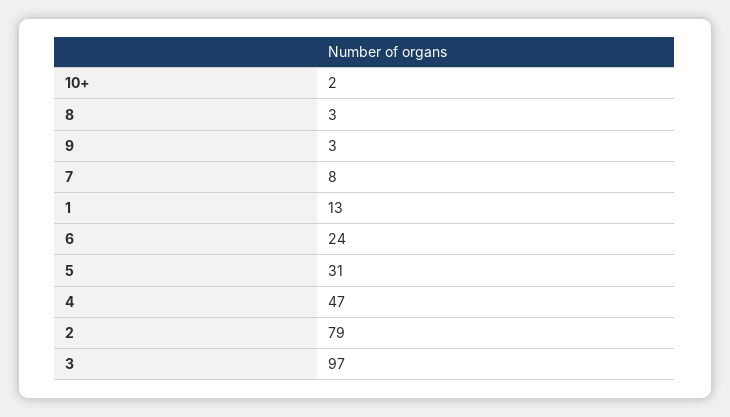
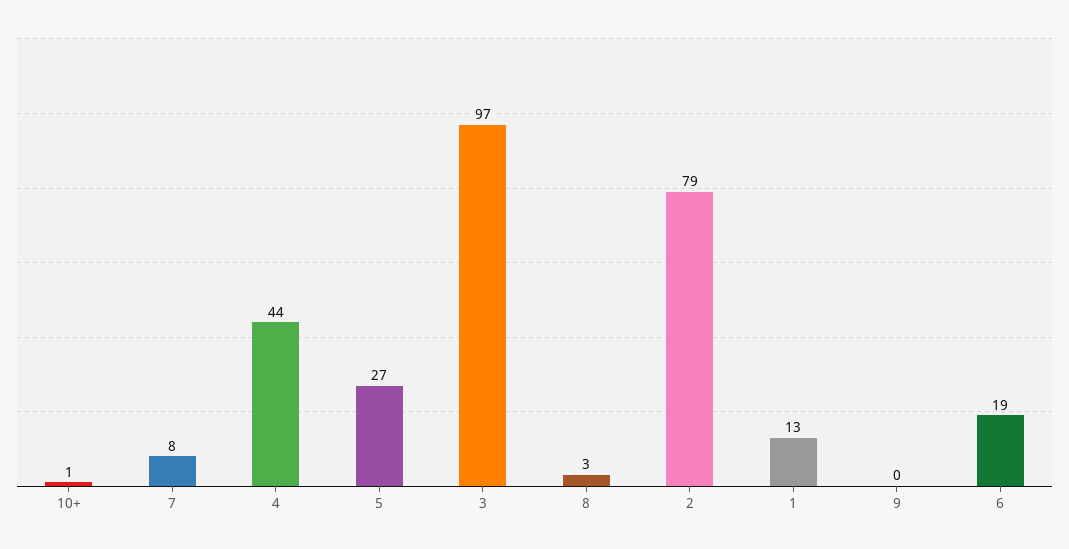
  {
-   "10+": 2,
+   "10+": 1,
    "8": 3,
-   "9": 3,
+   "9": 0,
    "7": 8,
    "1": 13,
-   "6": 24,
+   "6": 19,
-   "5": 31,
+   "5": 27,
-   "4": 47,
+   "4": 44,
    "2": 79,
    "3": 97
  }

